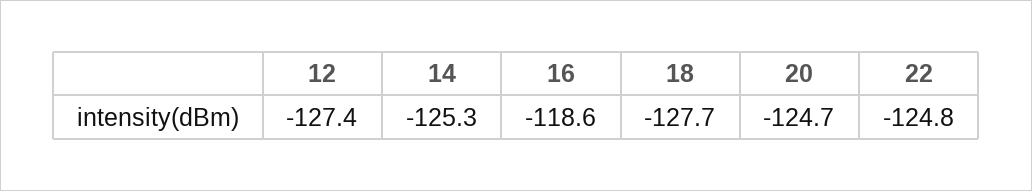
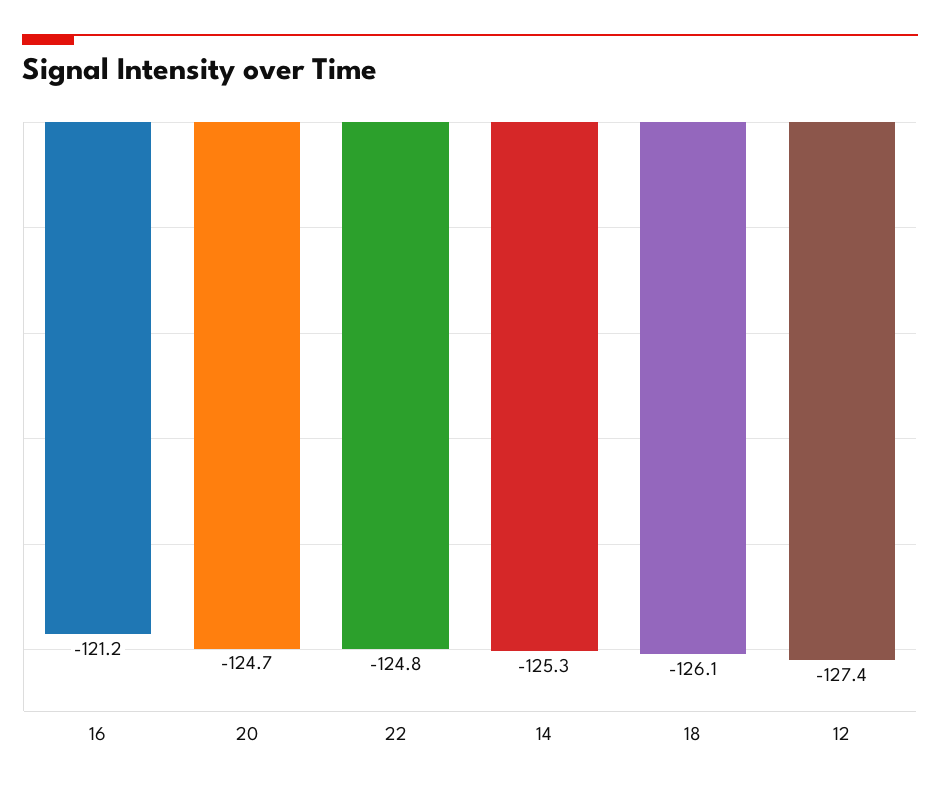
  {
    "12": -127.4,
    "14": -125.3,
-   "16": -118.6,
+   "16": -121.2,
-   "18": -127.7,
+   "18": -126.1,
    "20": -124.7,
    "22": -124.8
  }

